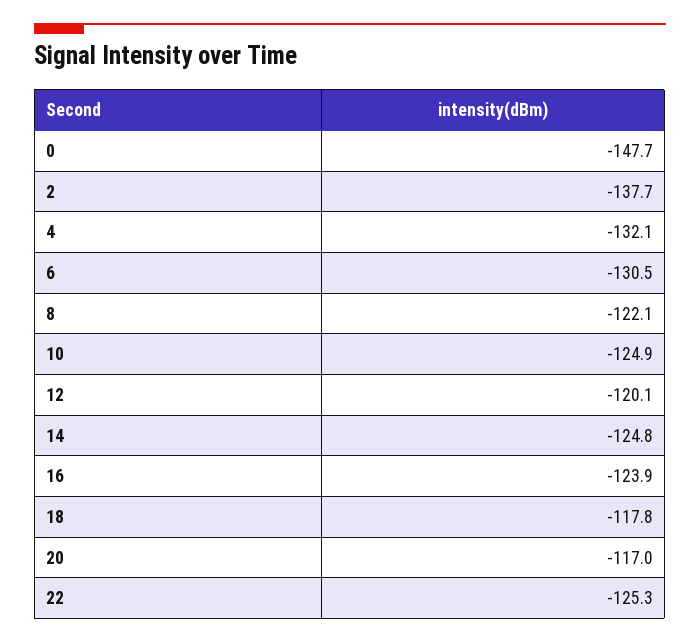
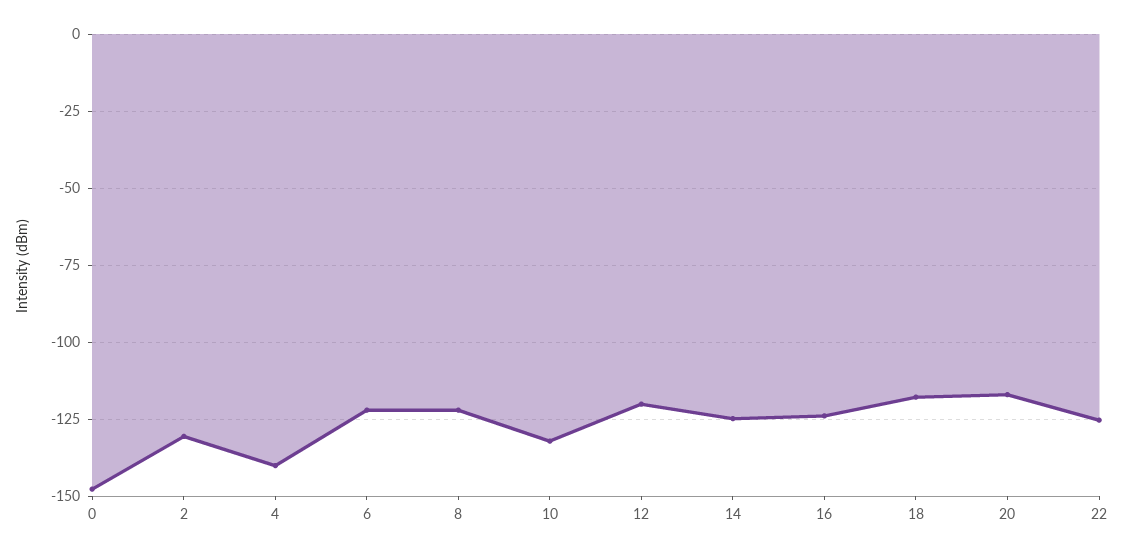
  {
    "0": -147.7,
-   "2": -137.7,
+   "2": -130,
-   "4": -132.1,
+   "4": -140,
-   "6": -130.5,
+   "6": -122.5,
    "8": -122.1,
-   "10": -124.9,
+   "10": -132.5,
    "12": -120.1,
    "14": -124.8,
    "16": -123.9,
    "18": -117.8,
    "20": -117,
    "22": -125.3
  }

